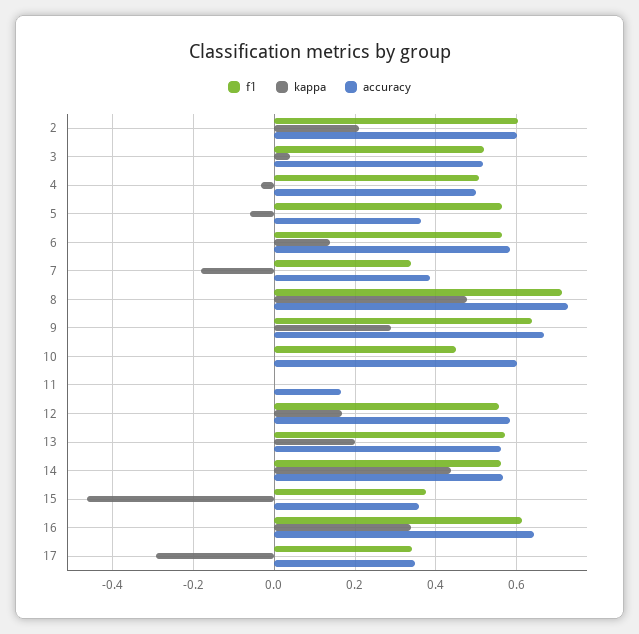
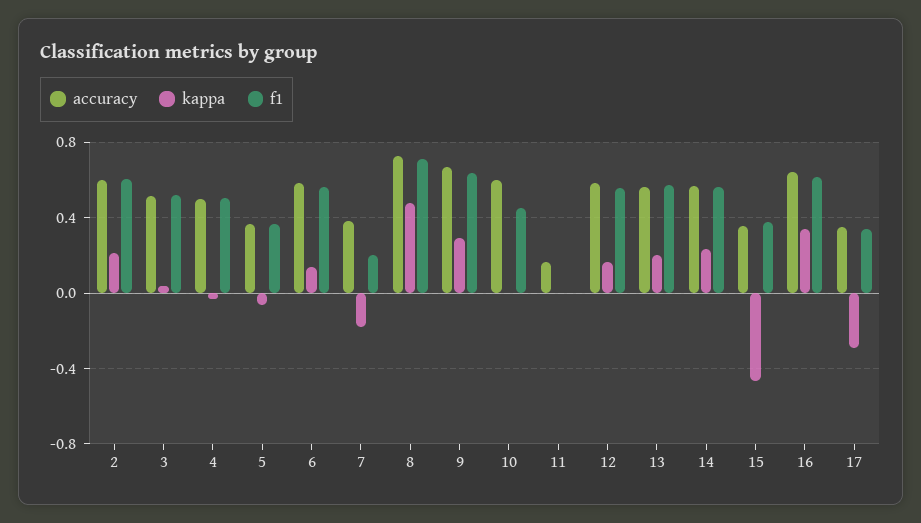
  {
    "f1": {
      "2": 0.6,
      "3": 0.52,
      "4": 0.5,
-     "5": 0.56,
+     "5": 0.35,
      "6": 0.56,
-     "7": 0.34,
+     "7": 0.2,
      "8": 0.72,
      "9": 0.64,
      "10": 0.46,
      "11": 0,
      "12": 0.56,
      "13": 0.58,
      "14": 0.56,
      "15": 0.38,
      "16": 0.62,
      "17": 0.34
    },
    "kappa": {
      "2": 0.22,
      "3": 0.04,
      "4": -0.04,
      "5": -0.06,
      "6": 0.14,
      "7": -0.18,
      "8": 0.48,
      "9": 0.28,
      "10": 0,
      "11": 0,
      "12": 0.16,
      "13": 0.2,
-     "14": 0.44,
+     "14": 0.25,
      "15": -0.46,
      "16": 0.34,
      "17": -0.3
    },
    "accuracy": {
      "2": 0.6,
      "3": 0.52,
      "4": 0.5,
      "5": 0.36,
      "6": 0.58,
      "7": 0.38,
      "8": 0.72,
      "9": 0.66,
      "10": 0.6,
      "11": 0.16,
      "12": 0.58,
      "13": 0.56,
      "14": 0.56,
      "15": 0.36,
      "16": 0.64,
      "17": 0.34
    }
  }

